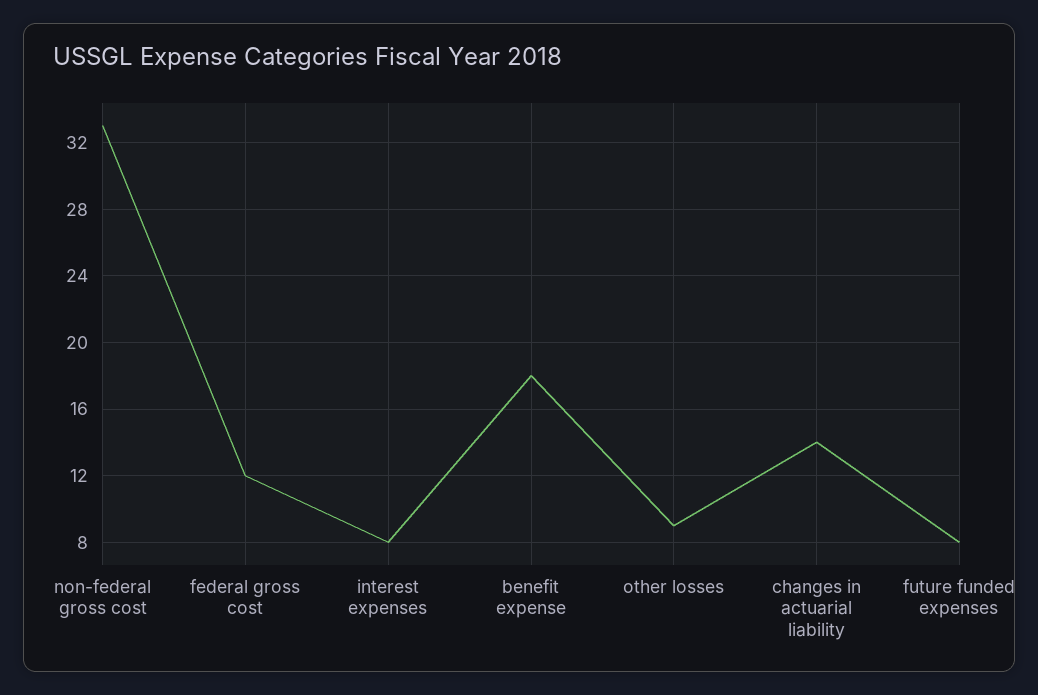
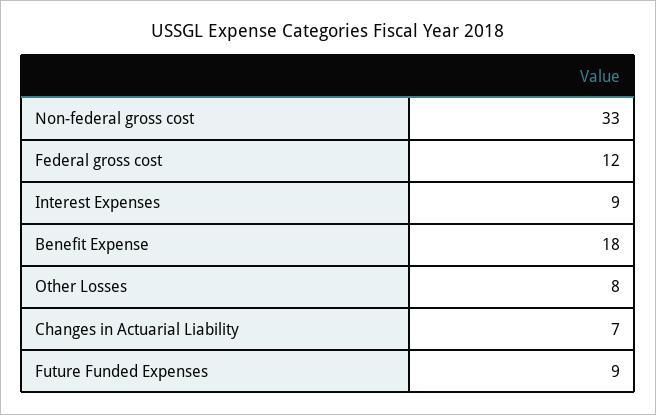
  {
    "non-federal gross cost": 33,
    "federal gross cost": 12,
-   "interest expenses": 8,
+   "interest expenses": 9,
    "benefit expense": 18,
-   "other losses": 9,
+   "other losses": 8,
-   "changes in actuarial liability": 14,
+   "changes in actuarial liability": 7,
-   "future funded expenses": 8
+   "future funded expenses": 9
  }

